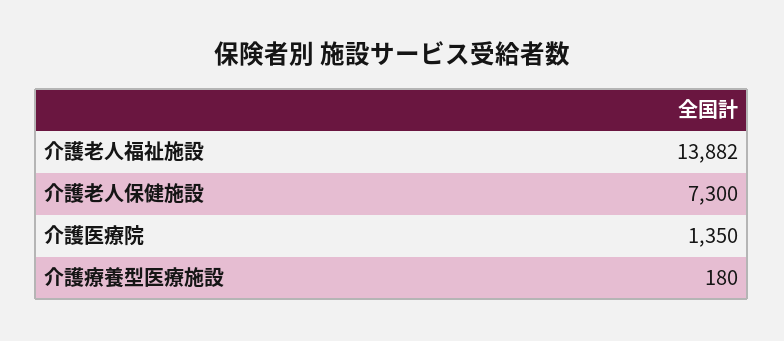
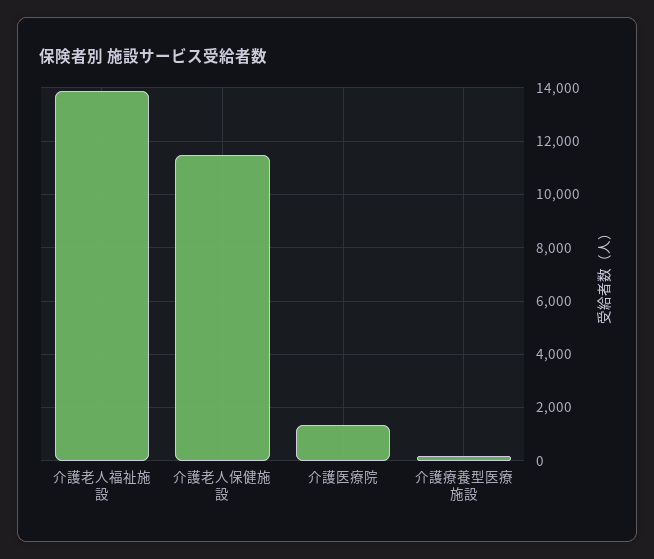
  {
    "介護老人福祉施設": 13882,
-   "介護老人保健施設": 7300,
+   "介護老人保健施設": 11500,
    "介護医療院": 1350,
    "介護療養型医療施設": 180
  }

